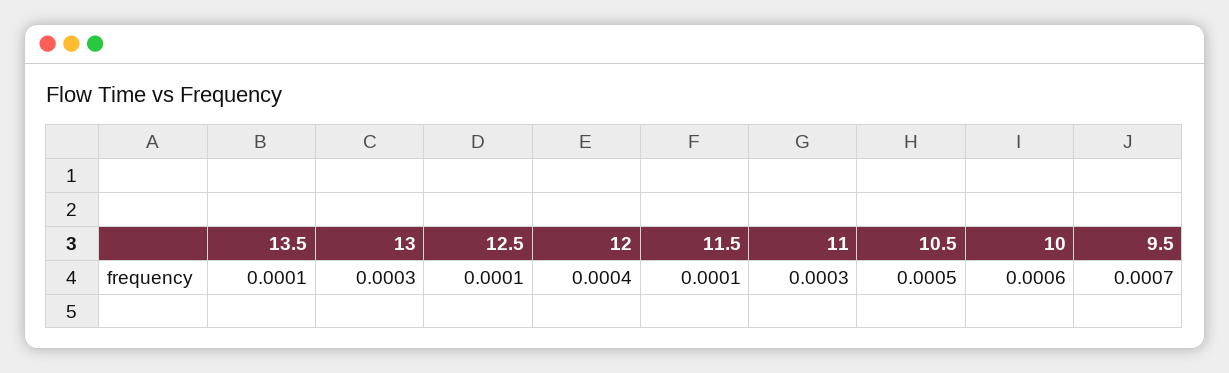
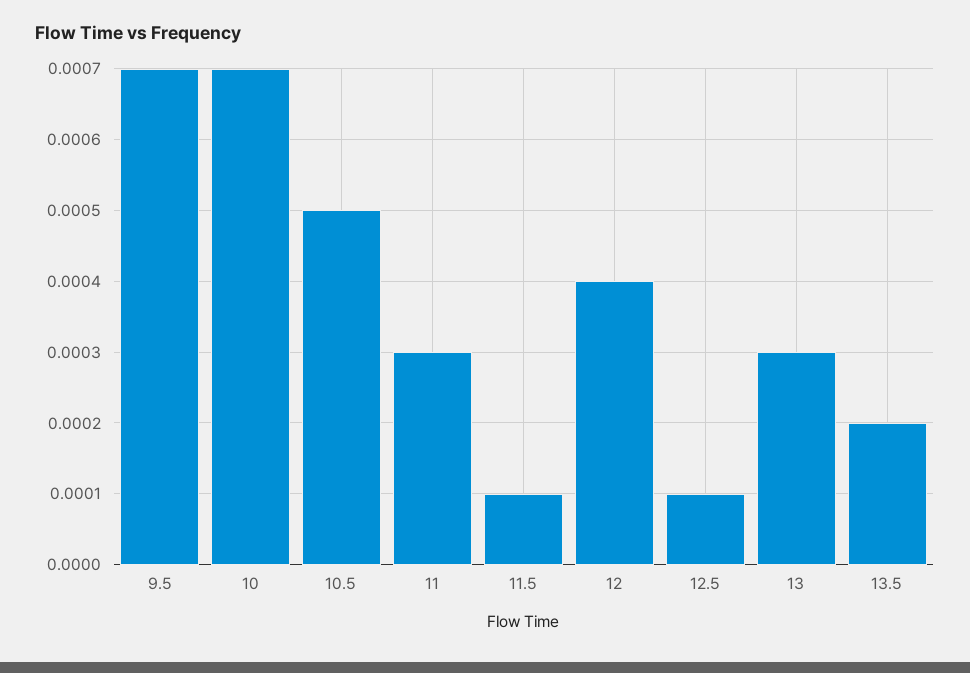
  {
-   "13.5": 0.0001,
+   "13.5": 0.0002,
    "13": 0.0003,
    "12.5": 0.0001,
    "12": 0.0004,
    "11.5": 0.0001,
    "11": 0.0003,
    "10.5": 0.0005,
-   "10": 0.0006,
+   "10": 0.0007,
    "9.5": 0.0007
  }

